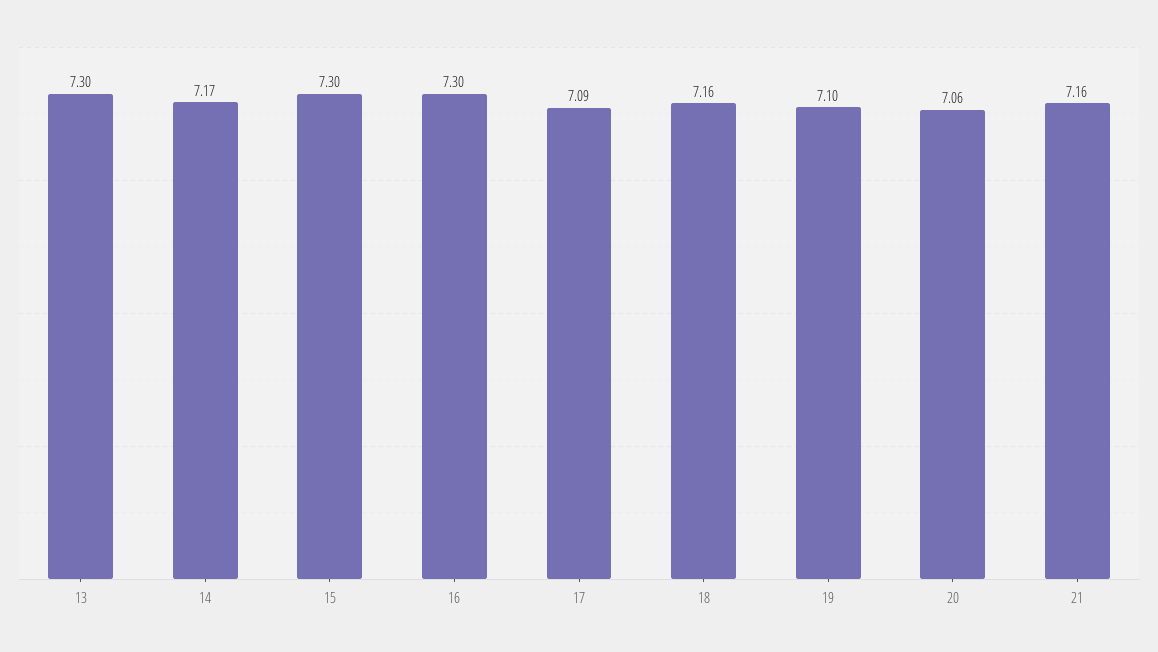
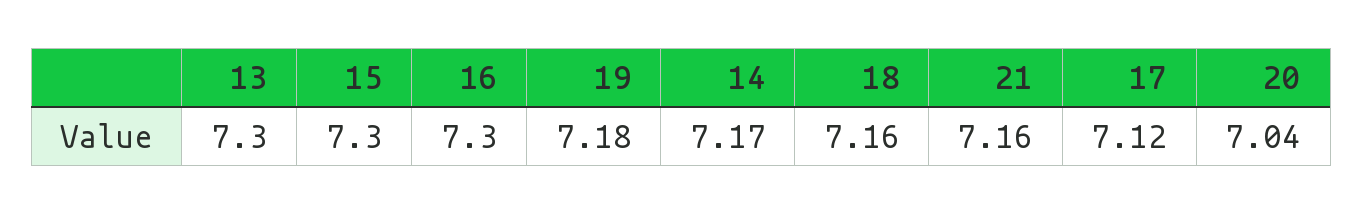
  {
    "13": 7.3,
    "14": 7.17,
    "15": 7.3,
    "16": 7.3,
-   "17": 7.09,
+   "17": 7.12,
    "18": 7.16,
-   "19": 7.1,
+   "19": 7.18,
-   "20": 7.06,
+   "20": 7.04,
    "21": 7.16
  }

